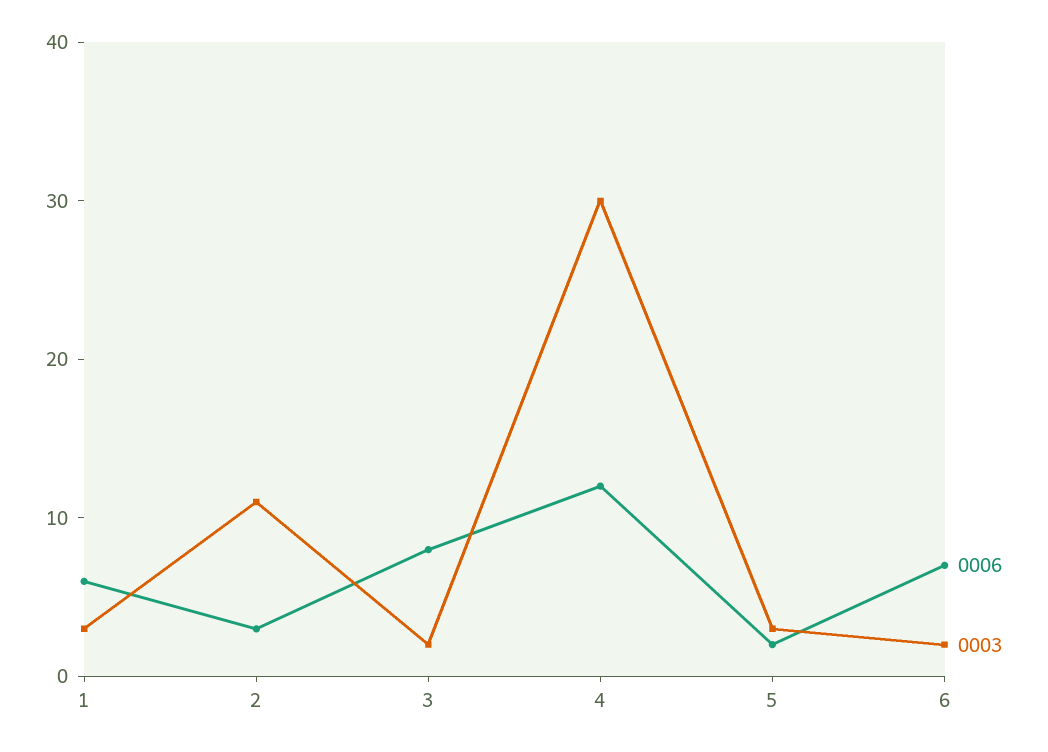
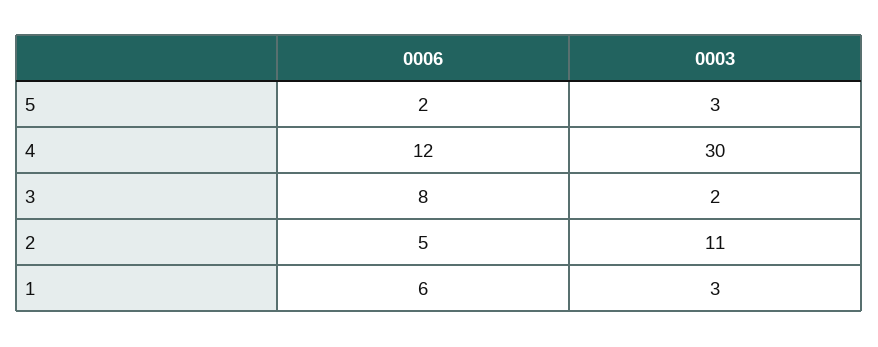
  {
    "0006": {
      "1": 6,
-     "2": 3,
+     "2": 5,
      "3": 8,
      "4": 12,
-     "5": 2,
+     "5": 2
-     "6": 7
    },
    "0003": {
      "1": 3,
      "2": 11,
      "3": 2,
      "4": 30,
-     "5": 3,
+     "5": 3
-     "6": 2
    }
  }

